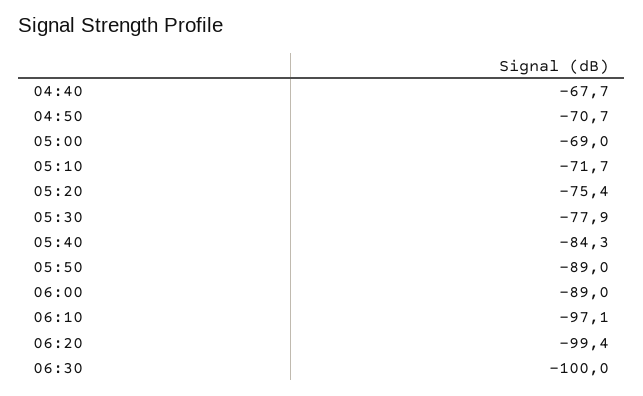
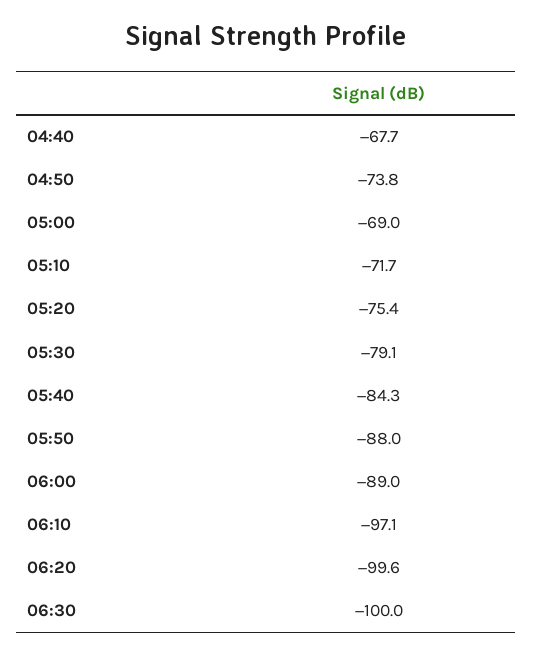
  {
    "04:40": -67.7,
-   "04:50": -70.7,
+   "04:50": -73.8,
    "05:00": -69,
    "05:10": -71.7,
    "05:20": -75.4,
-   "05:30": -77.9,
+   "05:30": -79.1,
    "05:40": -84.3,
-   "05:50": -89,
+   "05:50": -88,
    "06:00": -89,
    "06:10": -97.1,
-   "06:20": -99.4,
+   "06:20": -99.6,
    "06:30": -100
  }

